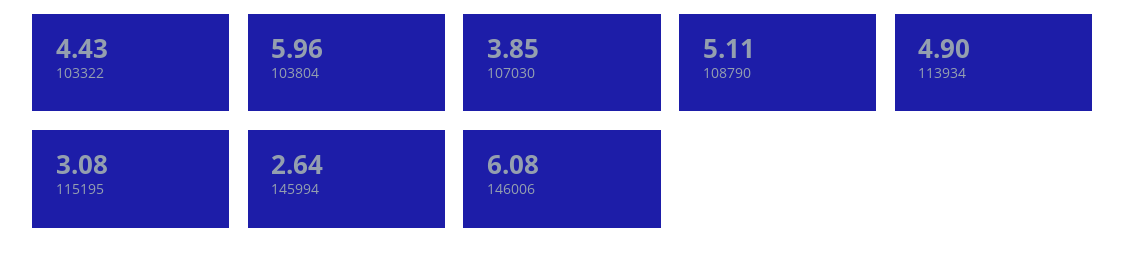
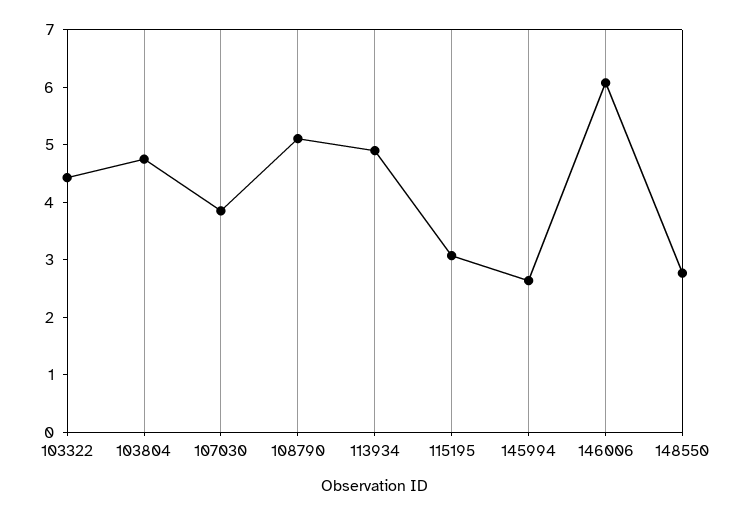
  {
    "103322": 4.43,
-   "103804": 5.96,
+   "103804": 4.8,
    "107030": 3.85,
    "108790": 5.11,
    "113934": 4.9,
    "115195": 3.08,
    "145994": 2.64,
-   "146006": 6.08
+   "146006": 6.08,
+   "148550": 2.8
  }

